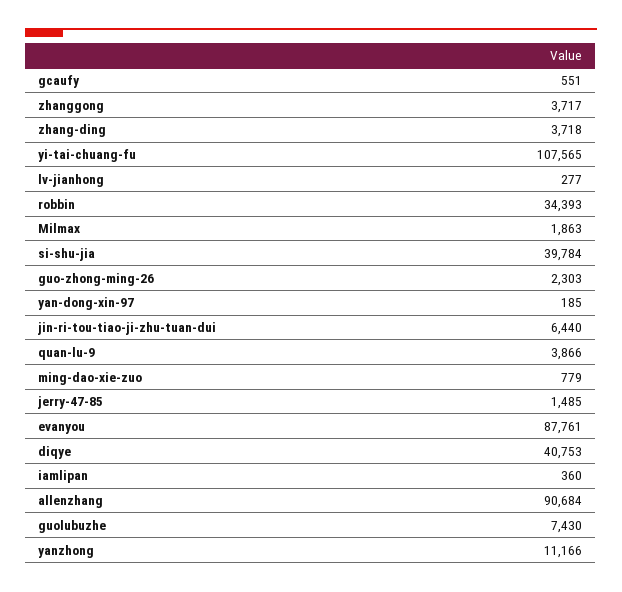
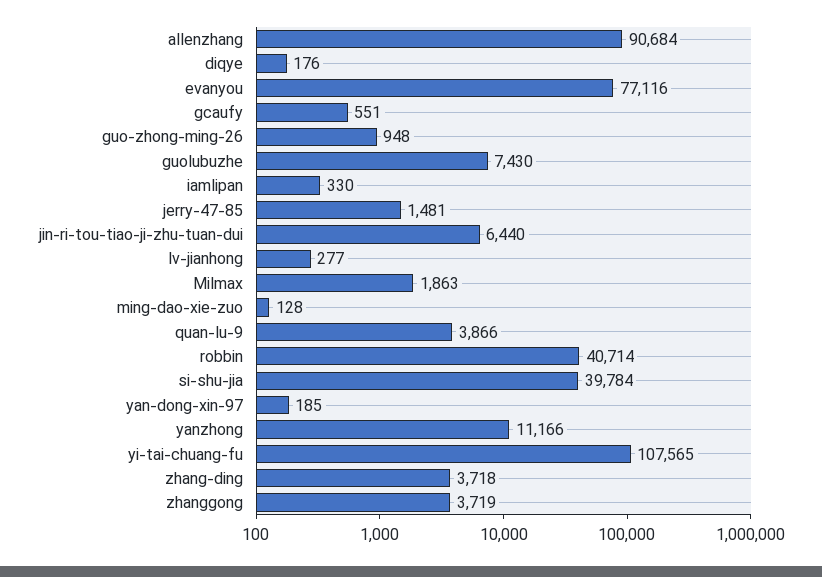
  {
    "gcaufy": 551,
-   "zhanggong": 3717,
+   "zhanggong": 3719,
    "zhang-ding": 3718,
    "yi-tai-chuang-fu": 107565,
    "lv-jianhong": 277,
-   "robbin": 34393,
+   "robbin": 40714,
    "Milmax": 1863,
    "si-shu-jia": 39784,
-   "guo-zhong-ming-26": 2303,
+   "guo-zhong-ming-26": 948,
    "yan-dong-xin-97": 185,
    "jin-ri-tou-tiao-ji-zhu-tuan-dui": 6440,
    "quan-lu-9": 3866,
-   "ming-dao-xie-zuo": 779,
+   "ming-dao-xie-zuo": 128,
-   "jerry-47-85": 1485,
+   "jerry-47-85": 1481,
-   "evanyou": 87761,
+   "evanyou": 77116,
-   "diqye": 40753,
+   "diqye": 176,
-   "iamlipan": 360,
+   "iamlipan": 330,
    "allenzhang": 90684,
    "guolubuzhe": 7430,
    "yanzhong": 11166
  }

